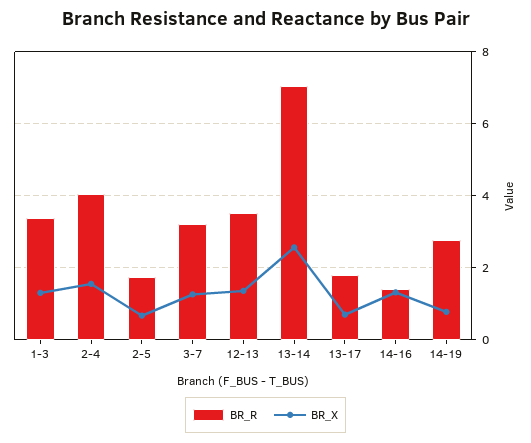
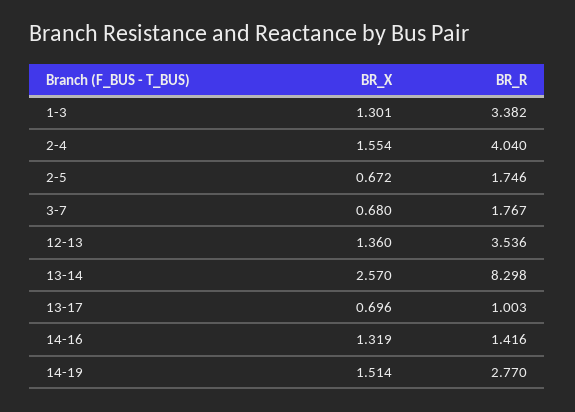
  {
    "BR_R": {
      "1-3": 3.382,
      "2-4": 4.04,
      "2-5": 1.746,
-     "3-7": 3.2,
+     "3-7": 1.767,
      "12-13": 3.536,
-     "13-14": 7,
+     "13-14": 8.298,
-     "13-17": 1.8,
+     "13-17": 1.003,
      "14-16": 1.416,
      "14-19": 2.77
    },
    "BR_X": {
      "1-3": 1.301,
      "2-4": 1.554,
      "2-5": 0.672,
-     "3-7": 1.2,
+     "3-7": 0.68,
      "12-13": 1.36,
      "13-14": 2.57,
      "13-17": 0.696,
      "14-16": 1.319,
-     "14-19": 0.8
+     "14-19": 1.514
    }
  }

